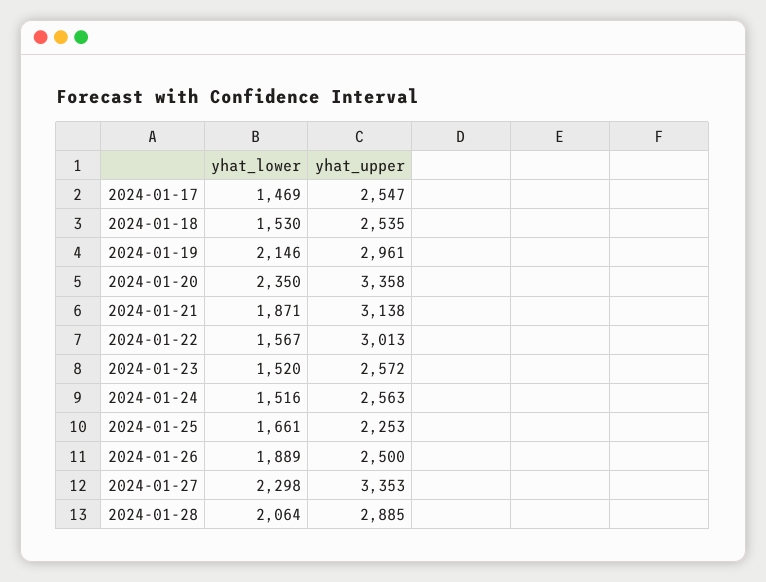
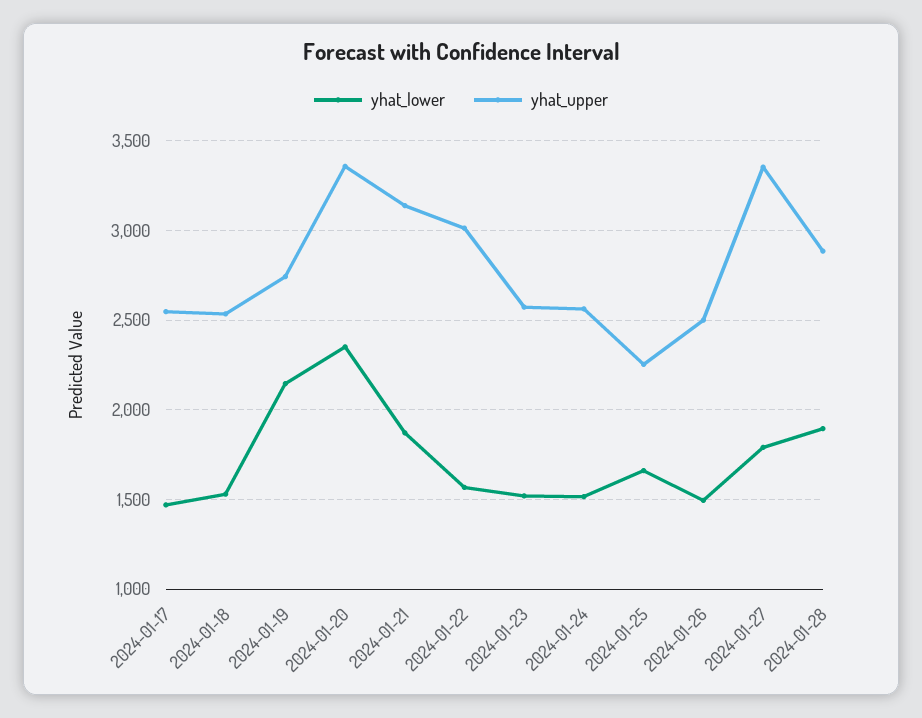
  {
    "yhat_lower": {
      "2024-01-17": 1469,
      "2024-01-18": 1530,
      "2024-01-19": 2146,
      "2024-01-20": 2350,
      "2024-01-21": 1871,
      "2024-01-22": 1567,
      "2024-01-23": 1520,
      "2024-01-24": 1516,
      "2024-01-25": 1661,
-     "2024-01-26": 1889,
+     "2024-01-26": 1500,
-     "2024-01-27": 2298,
+     "2024-01-27": 1800,
-     "2024-01-28": 2064
+     "2024-01-28": 1900
    },
    "yhat_upper": {
      "2024-01-17": 2547,
      "2024-01-18": 2535,
-     "2024-01-19": 2961,
+     "2024-01-19": 2750,
      "2024-01-20": 3358,
      "2024-01-21": 3138,
      "2024-01-22": 3013,
      "2024-01-23": 2572,
      "2024-01-24": 2563,
      "2024-01-25": 2253,
      "2024-01-26": 2500,
      "2024-01-27": 3353,
      "2024-01-28": 2885
    }
  }

